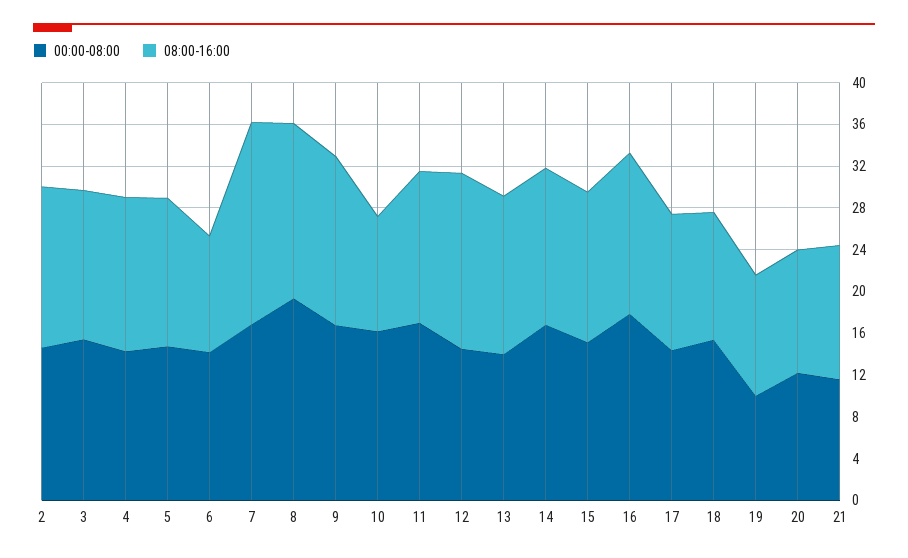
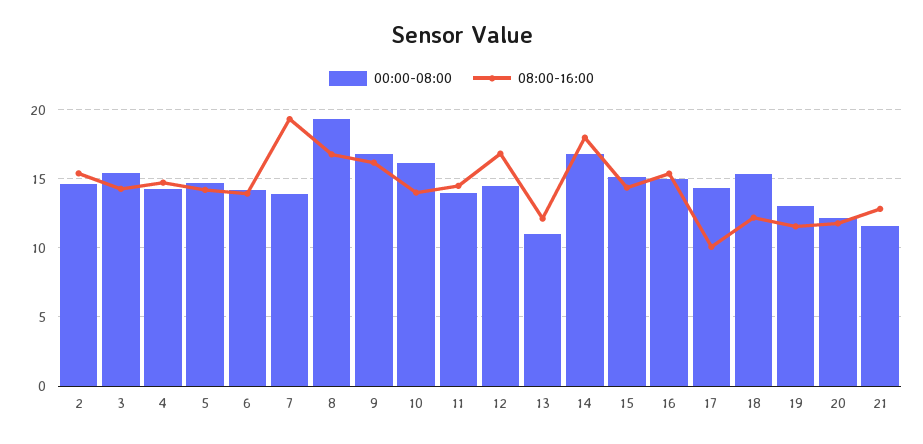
  {
    "00:00-08:00": {
      "2": 14.5,
      "3": 15.5,
      "4": 14.5,
      "5": 14.5,
      "6": 14,
-     "7": 17,
+     "7": 14,
      "8": 19.5,
      "9": 17,
      "10": 16,
-     "11": 17,
+     "11": 14,
      "12": 14.5,
-     "13": 14,
+     "13": 11,
      "14": 17,
      "15": 15,
-     "16": 18,
+     "16": 15,
      "17": 14.5,
      "18": 15.5,
-     "19": 10,
+     "19": 13,
      "20": 12,
      "21": 11.5
    },
    "08:00-16:00": {
      "2": 15.5,
      "3": 14.5,
      "4": 14.5,
      "5": 14,
-     "6": 11,
+     "6": 14,
      "7": 19.5,
      "8": 17,
      "9": 16,
-     "10": 11,
+     "10": 14,
      "11": 14.5,
      "12": 17,
-     "13": 15,
+     "13": 12,
-     "14": 15,
+     "14": 18,
      "15": 14.5,
      "16": 15.5,
-     "17": 13,
+     "17": 10,
      "18": 12,
      "19": 11.5,
      "20": 12,
      "21": 13
    }
  }

